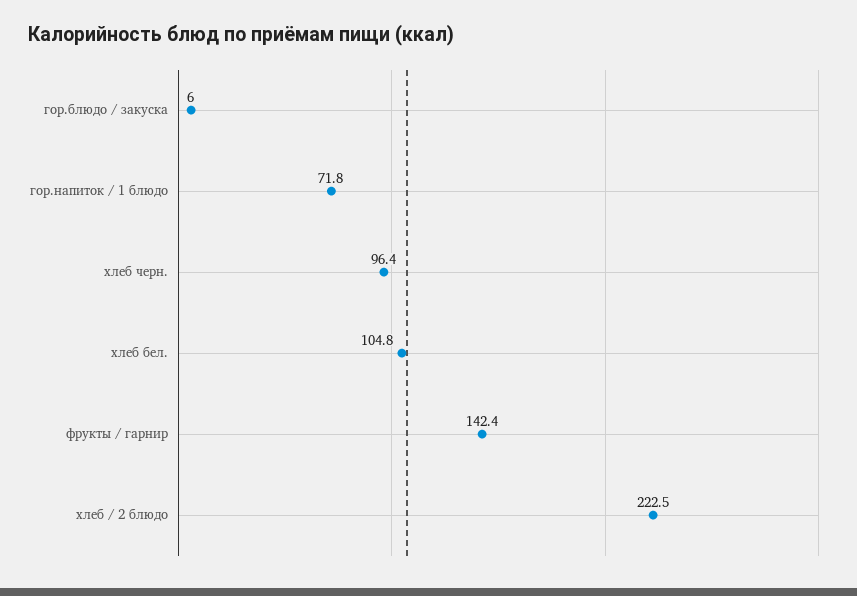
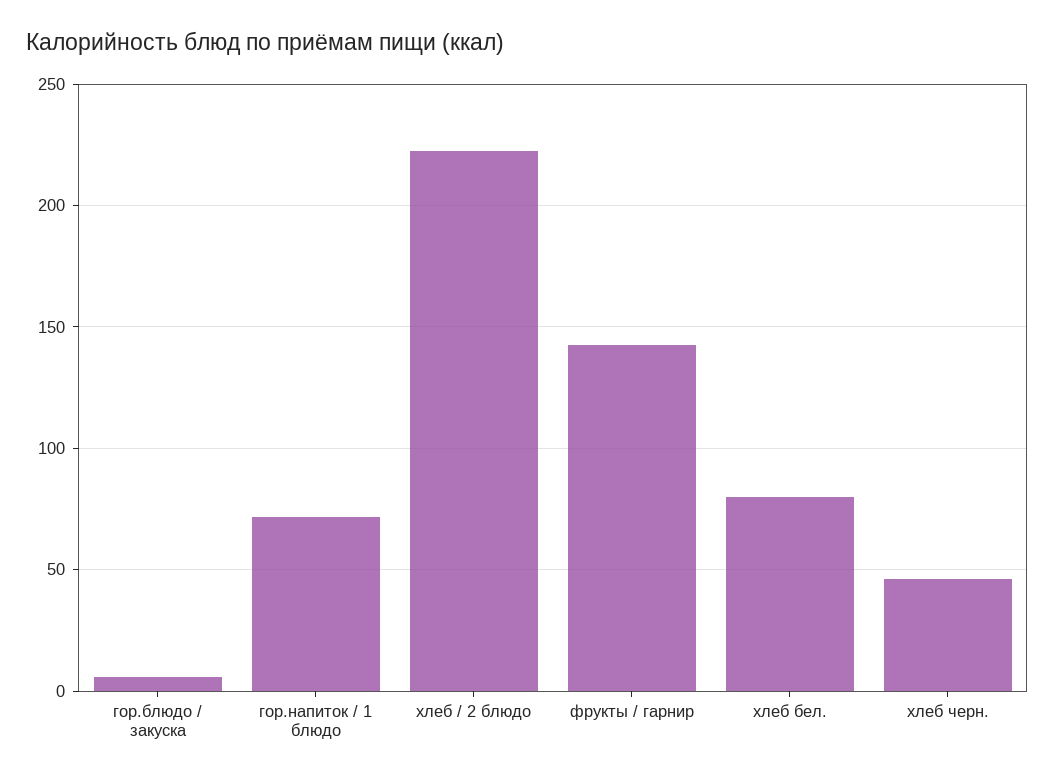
  {
    "гор.блюдо / закуска": 6,
    "гор.напиток / 1 блюдо": 71.8,
-   "хлеб черн.": 96.4,
+   "хлеб черн.": 45,
-   "хлеб бел.": 104.8,
+   "хлеб бел.": 80,
    "фрукты / гарнир": 142.4,
    "хлеб / 2 блюдо": 222.5
  }

